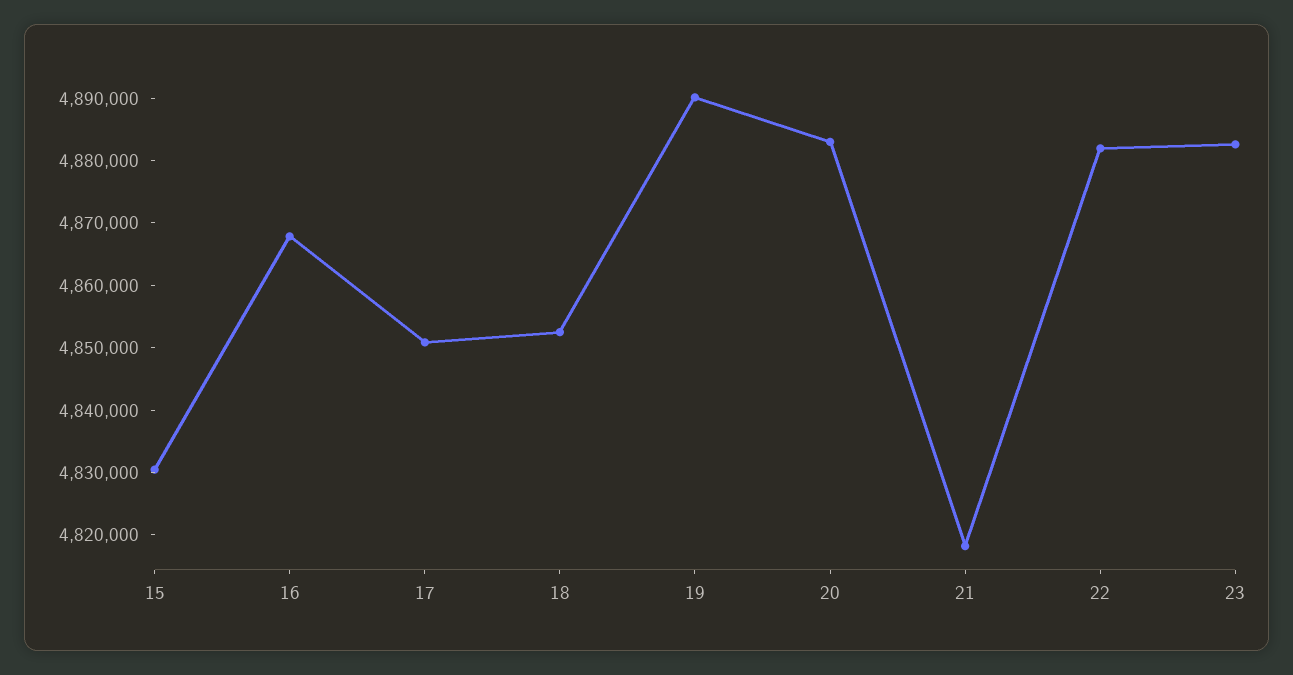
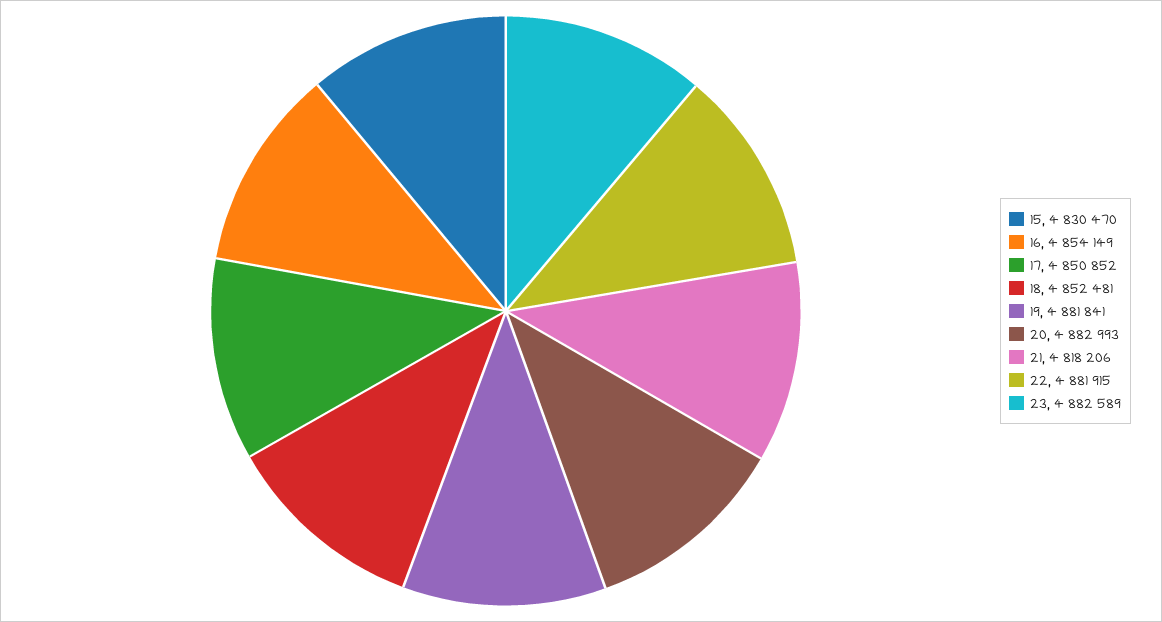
  {
    "15": 4830470,
-   "16": 4868000,
+   "16": 4854149,
    "17": 4850852,
    "18": 4852481,
-   "19": 4890000,
+   "19": 4881841,
    "20": 4882993,
    "21": 4818206,
    "22": 4881915,
    "23": 4882589
  }

